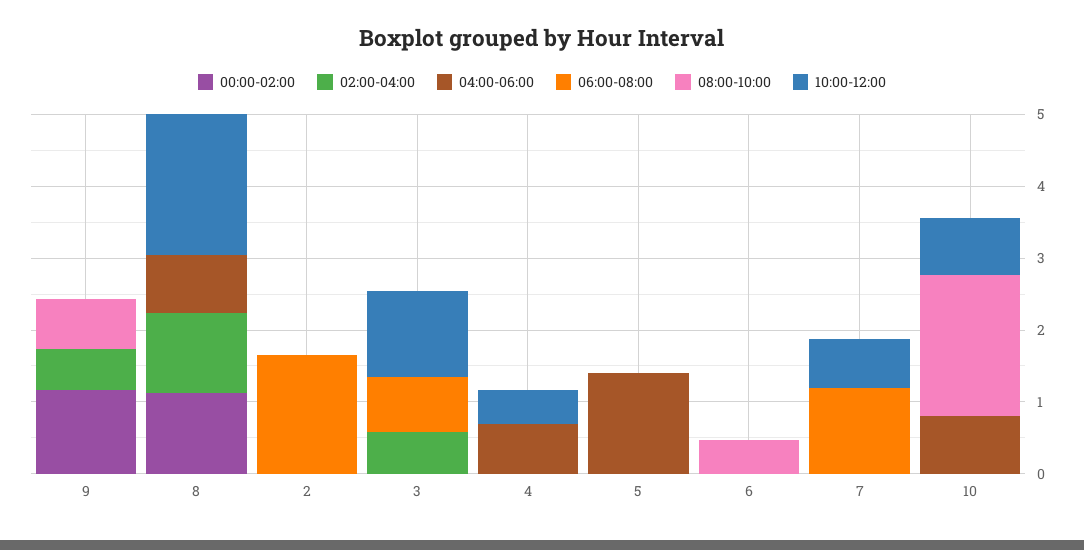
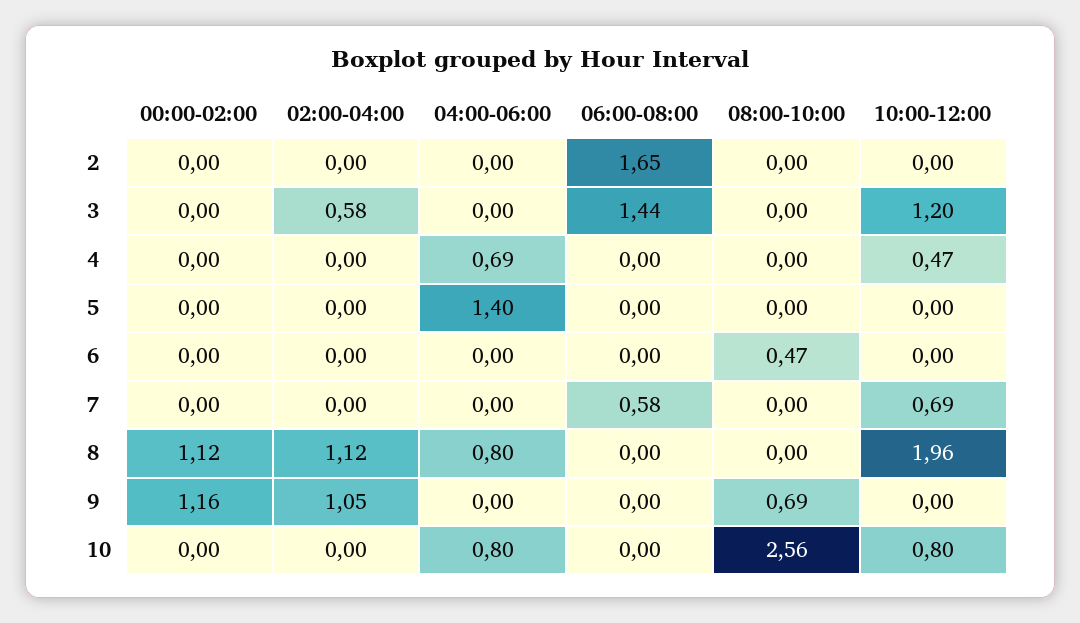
  {
    "00:00-02:00": {
      "9": 1.16,
      "8": 1.12,
      "2": 0,
      "3": 0,
      "4": 0,
      "5": 0,
      "6": 0,
      "7": 0,
      "10": 0
    },
    "02:00-04:00": {
-     "9": 0.6,
+     "9": 1.05,
      "8": 1.12,
      "2": 0,
      "3": 0.58,
      "4": 0,
      "5": 0,
      "6": 0,
      "7": 0,
      "10": 0
    },
    "04:00-06:00": {
      "9": 0,
      "8": 0.8,
      "2": 0,
      "3": 0,
      "4": 0.69,
      "5": 1.4,
      "6": 0,
      "7": 0,
      "10": 0.8
    },
    "06:00-08:00": {
      "9": 0,
      "8": 0,
      "2": 1.65,
-     "3": 0.8,
+     "3": 1.44,
      "4": 0,
      "5": 0,
      "6": 0,
-     "7": 1.2,
+     "7": 0.58,
      "10": 0
    },
    "08:00-10:00": {
      "9": 0.69,
      "8": 0,
      "2": 0,
      "3": 0,
      "4": 0,
      "5": 0,
      "6": 0.47,
      "7": 0,
-     "10": 2
+     "10": 2.56
    },
    "10:00-12:00": {
      "9": 0,
      "8": 1.96,
      "2": 0,
      "3": 1.2,
      "4": 0.47,
      "5": 0,
      "6": 0,
      "7": 0.69,
      "10": 0.8
    }
  }

